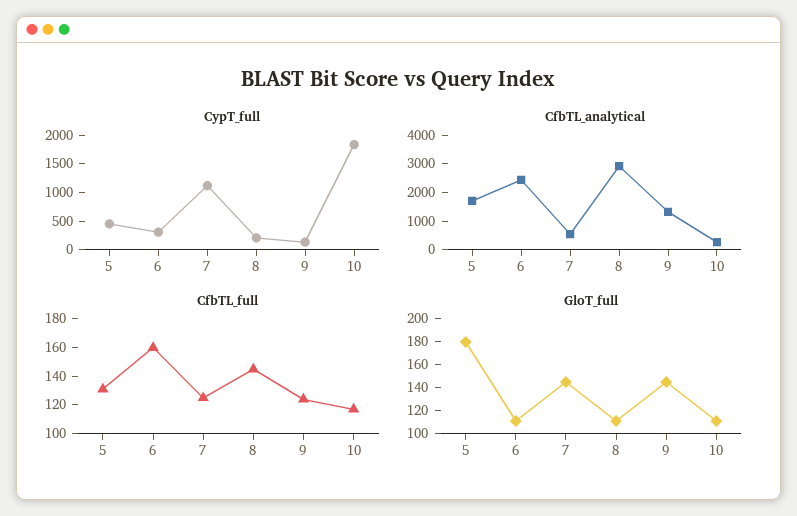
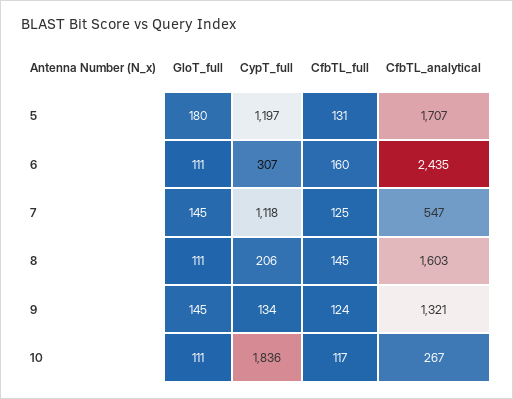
  {
    "CypT_full": {
-     "5": 500,
+     "5": 1197,
      "6": 307,
      "7": 1118,
      "8": 206,
      "9": 134,
      "10": 1836
    },
    "CfbTL_analytical": {
      "5": 1707,
      "6": 2435,
      "7": 547,
-     "8": 3000,
+     "8": 1603,
      "9": 1321,
      "10": 267
    },
    "CfbTL_full": {
      "5": 131,
      "6": 160,
      "7": 125,
      "8": 145,
      "9": 124,
      "10": 117
    },
    "GloT_full": {
      "5": 180,
      "6": 111,
      "7": 145,
      "8": 111,
      "9": 145,
      "10": 111
    }
  }

